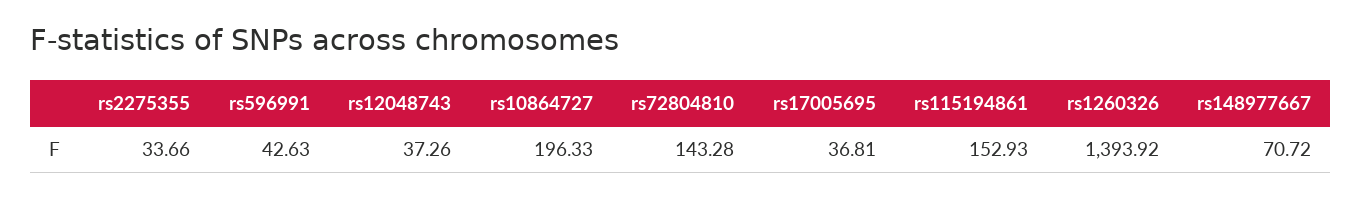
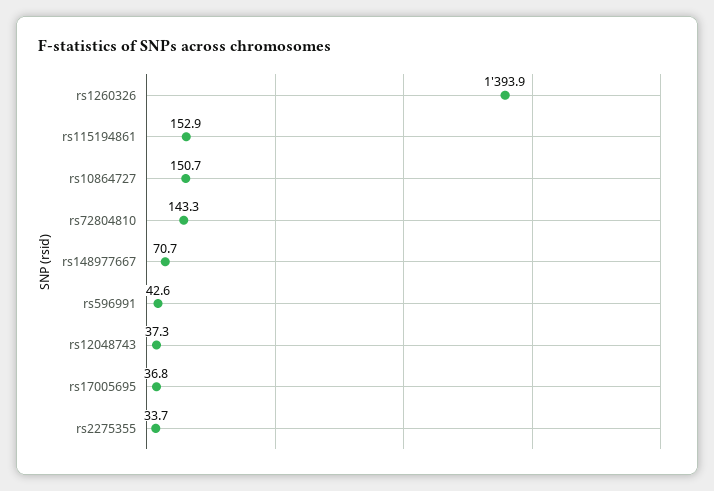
  {
    "rs2275355": 33.66,
    "rs596991": 42.63,
    "rs12048743": 37.26,
-   "rs10864727": 196.33,
+   "rs10864727": 150.7,
    "rs72804810": 143.28,
    "rs17005695": 36.81,
    "rs115194861": 152.93,
    "rs1260326": 1393.92,
    "rs148977667": 70.72
  }

